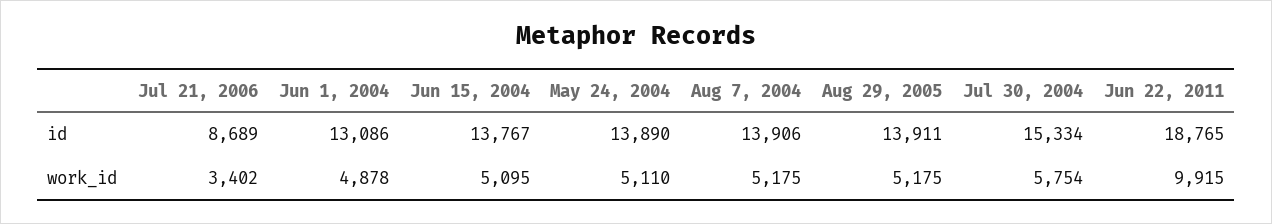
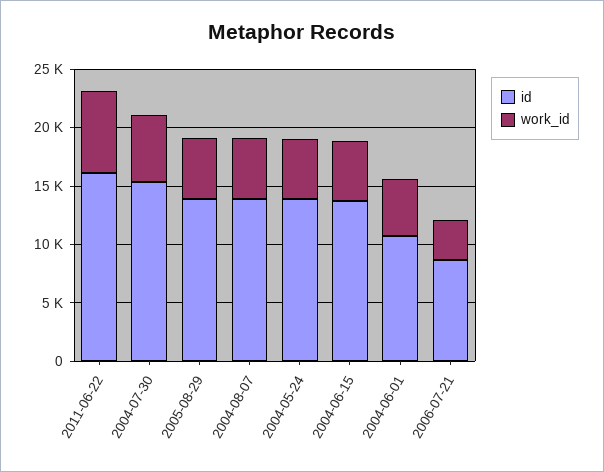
  {
    "id": {
      "Jul 21, 2006": 8689,
-     "Jun 1, 2004": 13086,
+     "Jun 1, 2004": 11000,
      "Jun 15, 2004": 13767,
      "May 24, 2004": 13890,
      "Aug 7, 2004": 13906,
      "Aug 29, 2005": 13911,
      "Jul 30, 2004": 15334,
-     "Jun 22, 2011": 18765
+     "Jun 22, 2011": 16000
    },
    "work_id": {
      "Jul 21, 2006": 3402,
      "Jun 1, 2004": 4878,
      "Jun 15, 2004": 5095,
      "May 24, 2004": 5110,
      "Aug 7, 2004": 5175,
      "Aug 29, 2005": 5175,
      "Jul 30, 2004": 5754,
-     "Jun 22, 2011": 9915
+     "Jun 22, 2011": 7000
    }
  }

